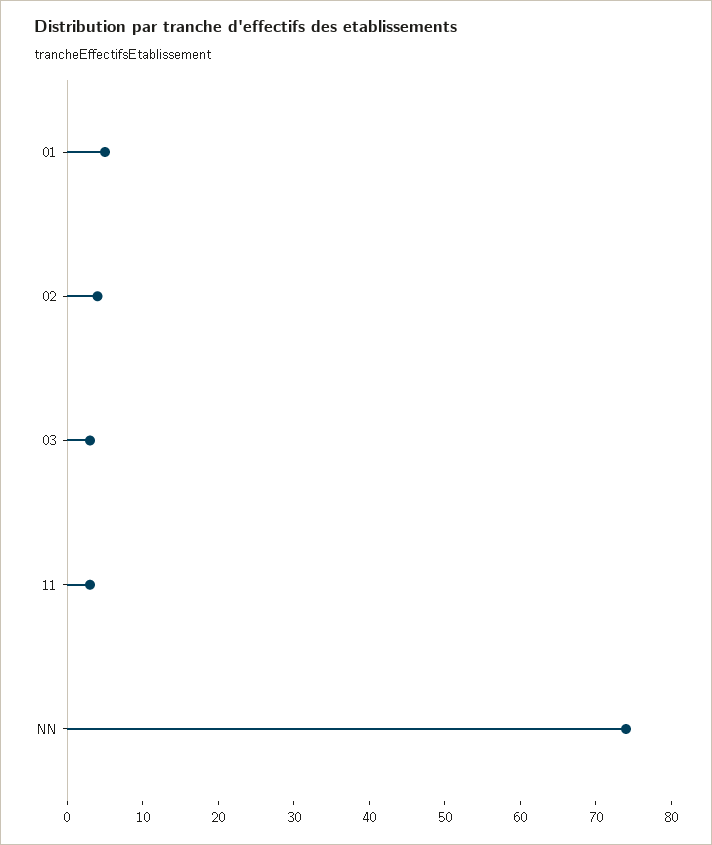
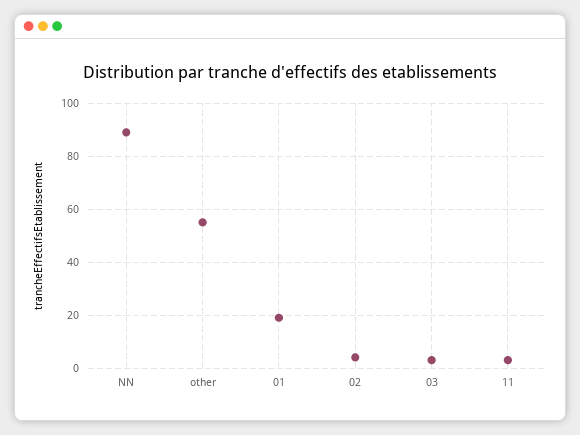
  {
-   "01": 5,
+   "01": 20,
    "02": 5,
    "03": 5,
    "11": 5,
-   "NN": 75
+   "NN": 90,
+   "other": 55
  }

